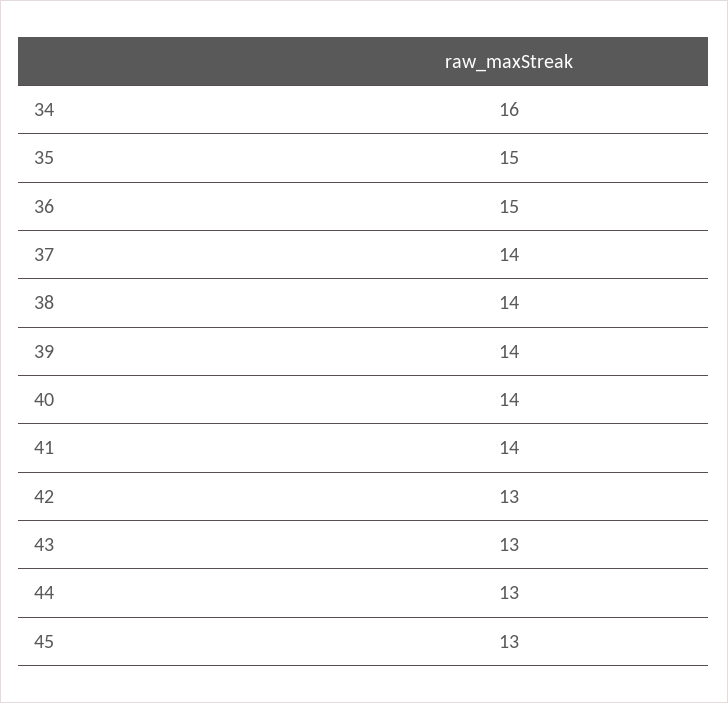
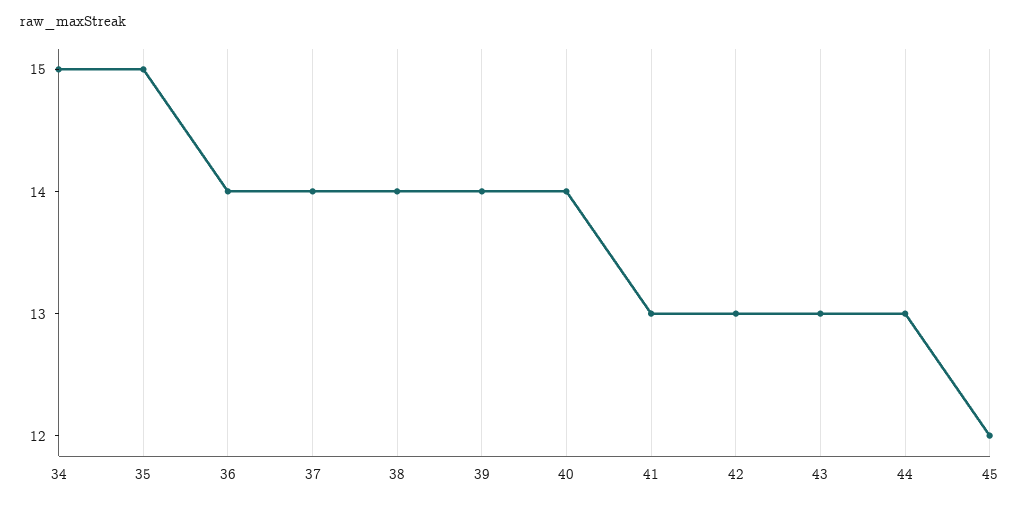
  {
-   "34": 16,
+   "34": 15,
    "35": 15,
-   "36": 15,
+   "36": 14,
    "37": 14,
    "38": 14,
    "39": 14,
    "40": 14,
-   "41": 14,
+   "41": 13,
    "42": 13,
    "43": 13,
    "44": 13,
-   "45": 13
+   "45": 12
  }

